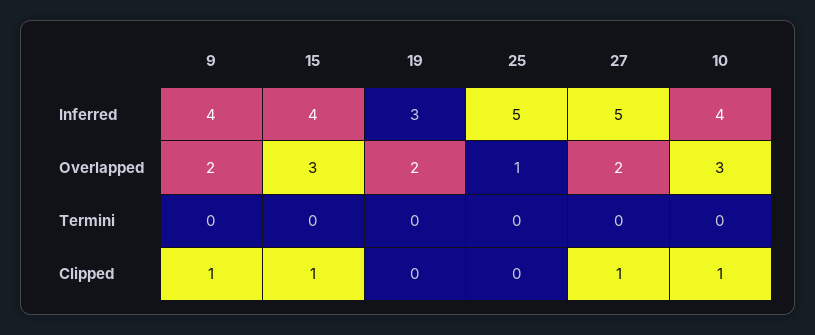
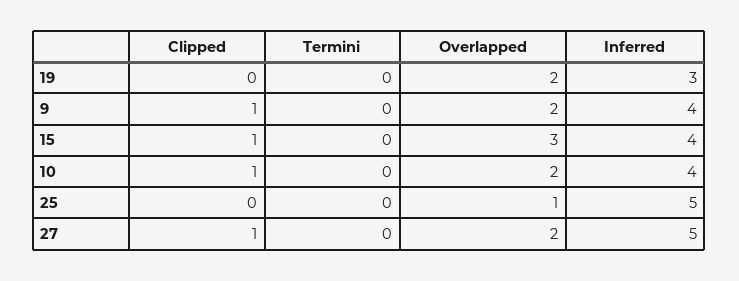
  {
    "9": {
      "Inferred": 4,
      "Overlapped": 2,
      "Termini": 0,
      "Clipped": 1
    },
    "15": {
      "Inferred": 4,
      "Overlapped": 3,
      "Termini": 0,
      "Clipped": 1
    },
    "19": {
      "Inferred": 3,
      "Overlapped": 2,
      "Termini": 0,
      "Clipped": 0
    },
    "25": {
      "Inferred": 5,
      "Overlapped": 1,
      "Termini": 0,
      "Clipped": 0
    },
    "27": {
      "Inferred": 5,
      "Overlapped": 2,
      "Termini": 0,
      "Clipped": 1
    },
    "10": {
      "Inferred": 4,
-     "Overlapped": 3,
+     "Overlapped": 2,
      "Termini": 0,
      "Clipped": 1
    }
  }

